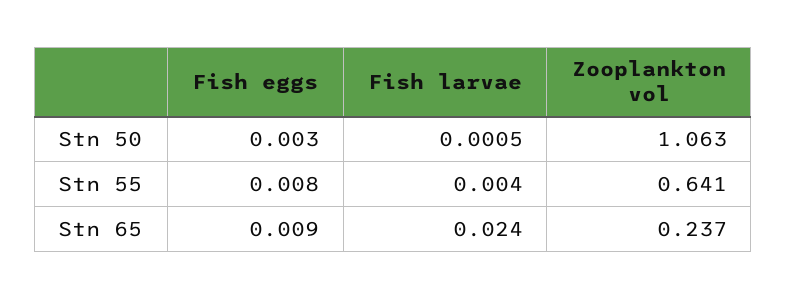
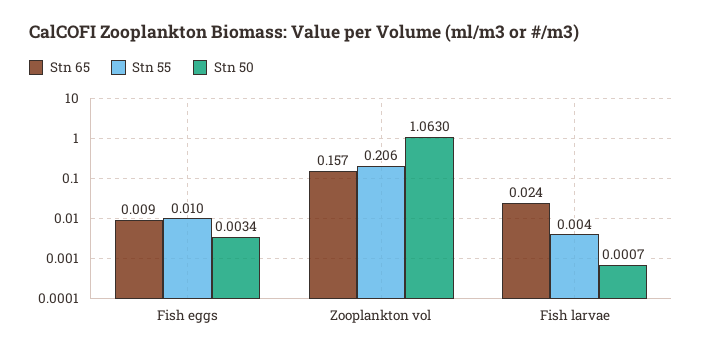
  {
    "Stn 50": {
-     "Fish eggs": 0.003,
+     "Fish eggs": 0.0034,
-     "Fish larvae": 0.0005,
+     "Fish larvae": 0.0007,
      "Zooplankton vol": 1.063
    },
    "Stn 55": {
-     "Fish eggs": 0.008,
+     "Fish eggs": 0.01,
      "Fish larvae": 0.004,
-     "Zooplankton vol": 0.641
+     "Zooplankton vol": 0.206
    },
    "Stn 65": {
      "Fish eggs": 0.009,
      "Fish larvae": 0.024,
-     "Zooplankton vol": 0.237
+     "Zooplankton vol": 0.157
    }
  }

